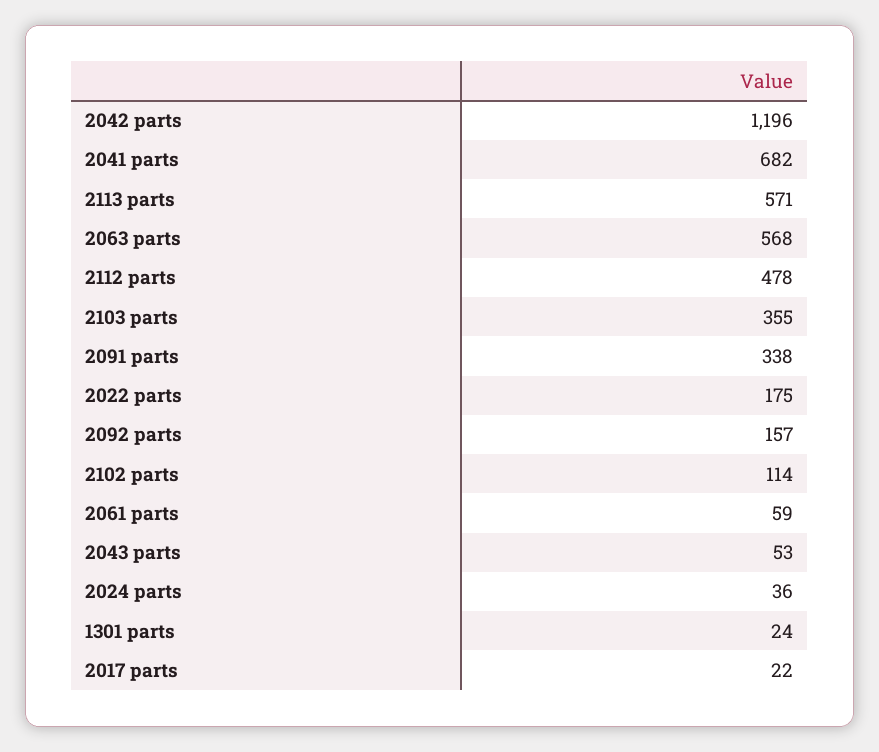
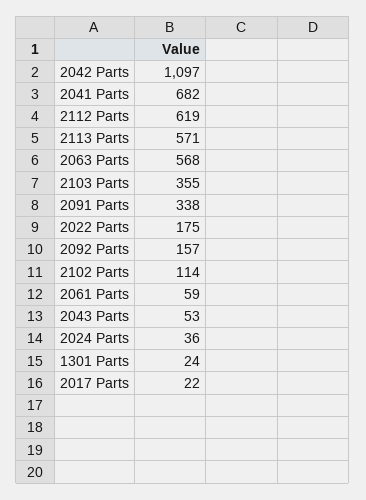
  {
-   "2042 parts": 1196,
+   "2042 parts": 1097,
    "2041 parts": 682,
    "2113 parts": 571,
    "2063 parts": 568,
-   "2112 parts": 478,
+   "2112 parts": 619,
    "2103 parts": 355,
    "2091 parts": 338,
    "2022 parts": 175,
    "2092 parts": 157,
    "2102 parts": 114,
    "2061 parts": 59,
    "2043 parts": 53,
    "2024 parts": 36,
    "1301 parts": 24,
    "2017 parts": 22
  }

